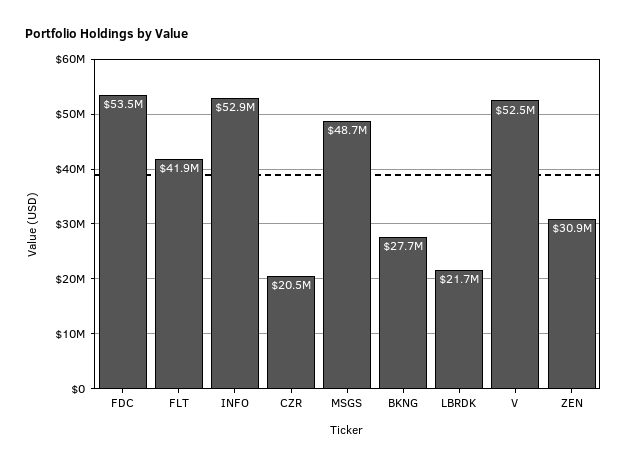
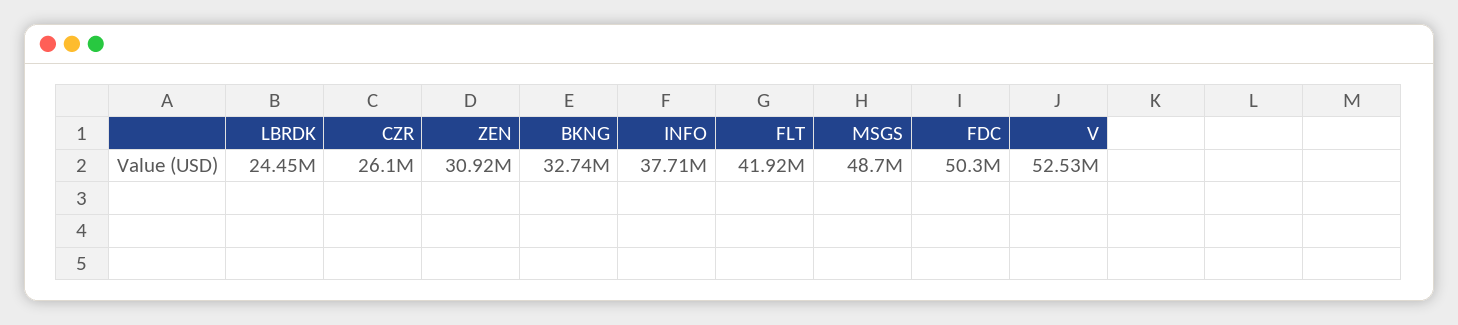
  {
-   "FDC": 53500000,
+   "FDC": 50300000,
    "FLT": 41920000,
-   "INFO": 52900000,
+   "INFO": 37710000,
-   "CZR": 20500000,
+   "CZR": 26100000,
    "MSGS": 48700000,
-   "BKNG": 27700000,
+   "BKNG": 32740000,
-   "LBRDK": 21700000,
+   "LBRDK": 24450000,
    "V": 52530000,
    "ZEN": 30920000
  }

